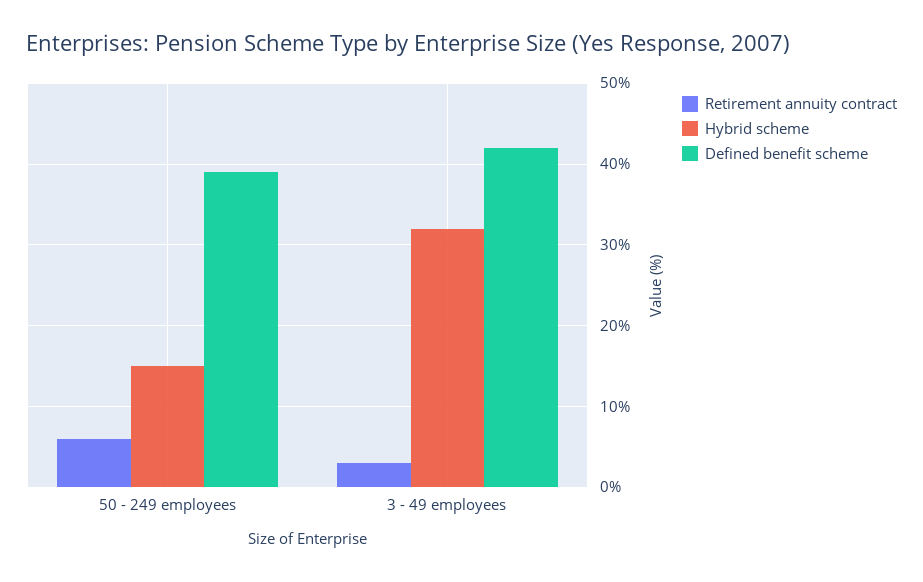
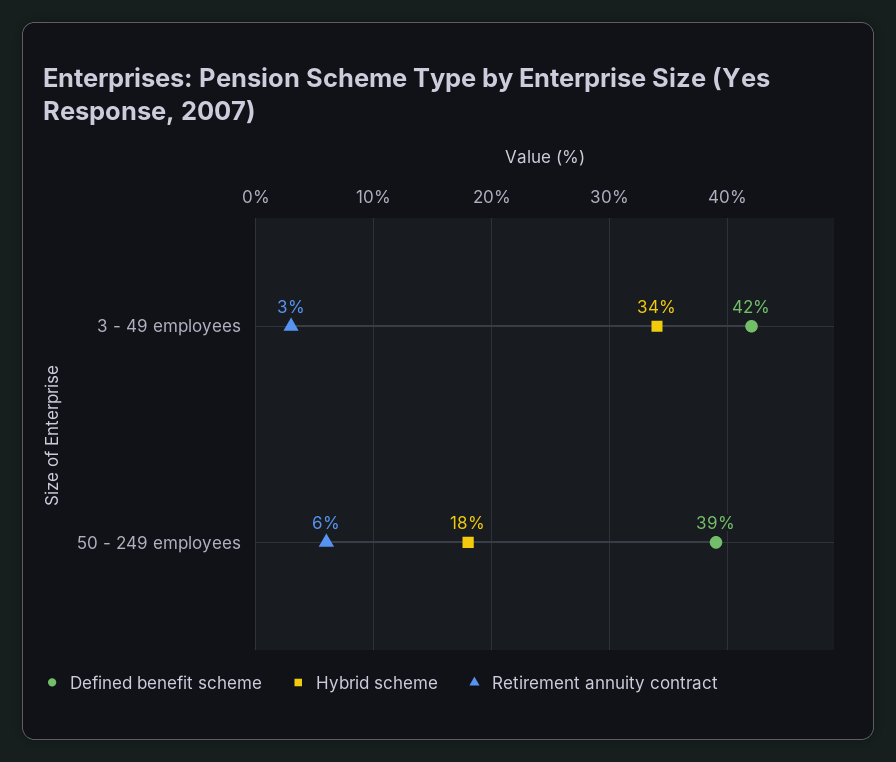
  {
    "Retirement annuity contract": {
      "50 - 249 employees": 6,
      "3 - 49 employees": 3
    },
    "Hybrid scheme": {
-     "50 - 249 employees": 15,
+     "50 - 249 employees": 18,
-     "3 - 49 employees": 32
+     "3 - 49 employees": 34
    },
    "Defined benefit scheme": {
      "50 - 249 employees": 39,
      "3 - 49 employees": 42
    }
  }

